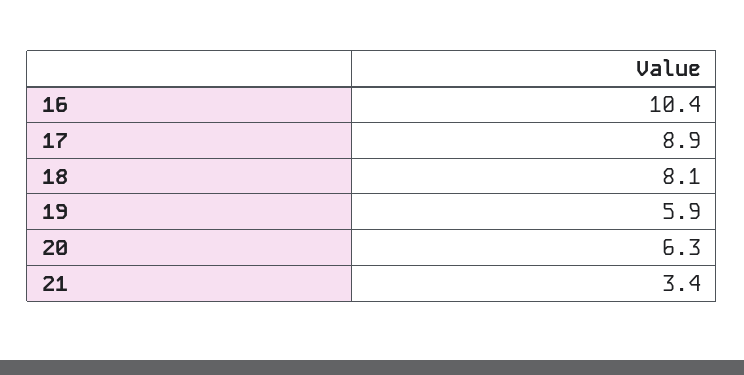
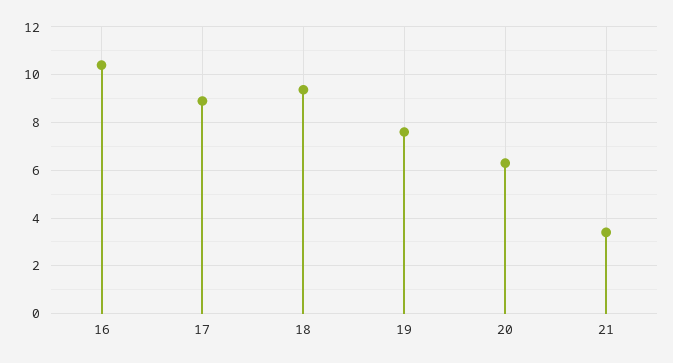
  {
    "16": 10.4,
    "17": 8.9,
-   "18": 8.1,
+   "18": 9.5,
-   "19": 5.9,
+   "19": 7.5,
    "20": 6.3,
    "21": 3.4
  }

